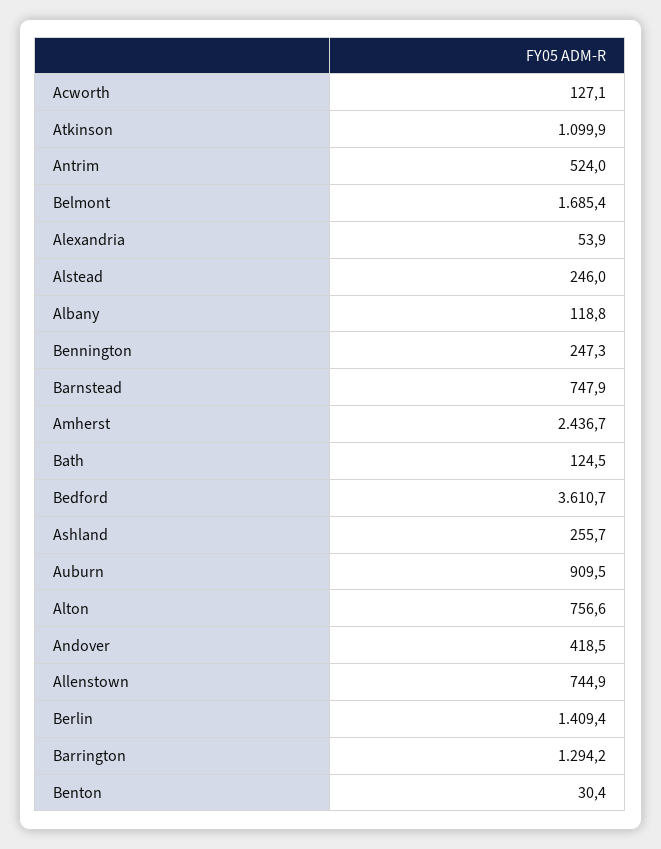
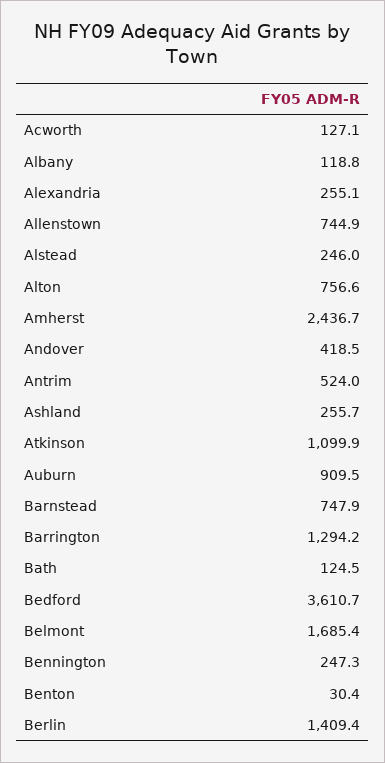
  {
    "Acworth": 127.1,
    "Atkinson": 1099.9,
    "Antrim": 524,
    "Belmont": 1685.4,
-   "Alexandria": 53.9,
+   "Alexandria": 255.1,
    "Alstead": 246,
    "Albany": 118.8,
    "Bennington": 247.3,
    "Barnstead": 747.9,
    "Amherst": 2436.7,
    "Bath": 124.5,
    "Bedford": 3610.7,
    "Ashland": 255.7,
    "Auburn": 909.5,
    "Alton": 756.6,
    "Andover": 418.5,
    "Allenstown": 744.9,
    "Berlin": 1409.4,
    "Barrington": 1294.2,
    "Benton": 30.4
  }

